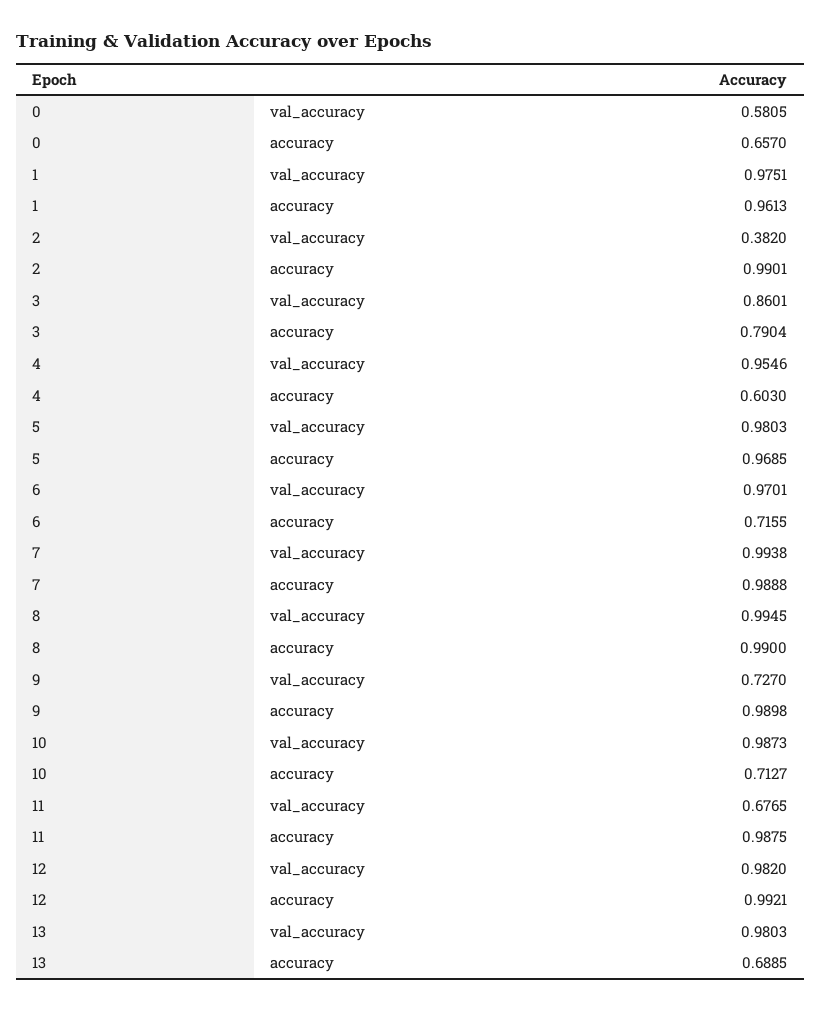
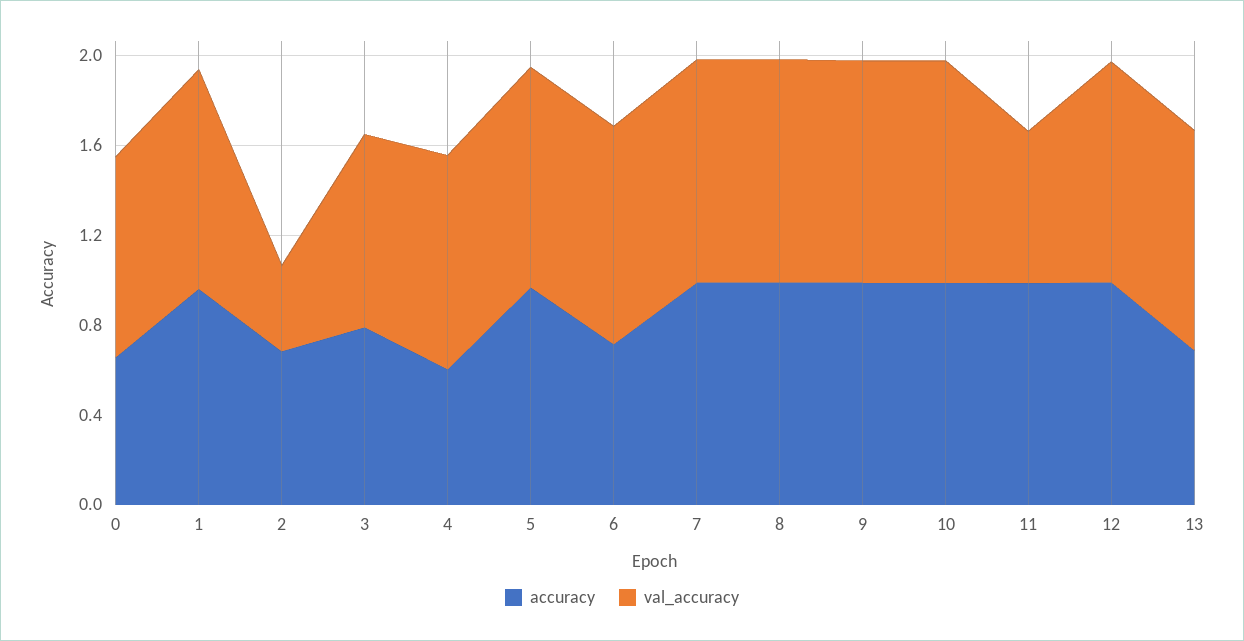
  {
    "val_accuracy": {
-     "0": 0.5805,
+     "0": 0.9,
      "1": 0.9751,
      "2": 0.382,
      "3": 0.8601,
      "4": 0.9546,
      "5": 0.9803,
      "6": 0.9701,
      "7": 0.9938,
      "8": 0.9945,
-     "9": 0.727,
+     "9": 1,
      "10": 0.9873,
      "11": 0.6765,
      "12": 0.982,
      "13": 0.9803
    },
    "accuracy": {
      "0": 0.657,
      "1": 0.9613,
-     "2": 0.9901,
+     "2": 0.7,
      "3": 0.7904,
      "4": 0.603,
      "5": 0.9685,
      "6": 0.7155,
      "7": 0.9888,
      "8": 0.99,
      "9": 0.9898,
-     "10": 0.7127,
+     "10": 1,
      "11": 0.9875,
      "12": 0.9921,
      "13": 0.6885
    }
  }

